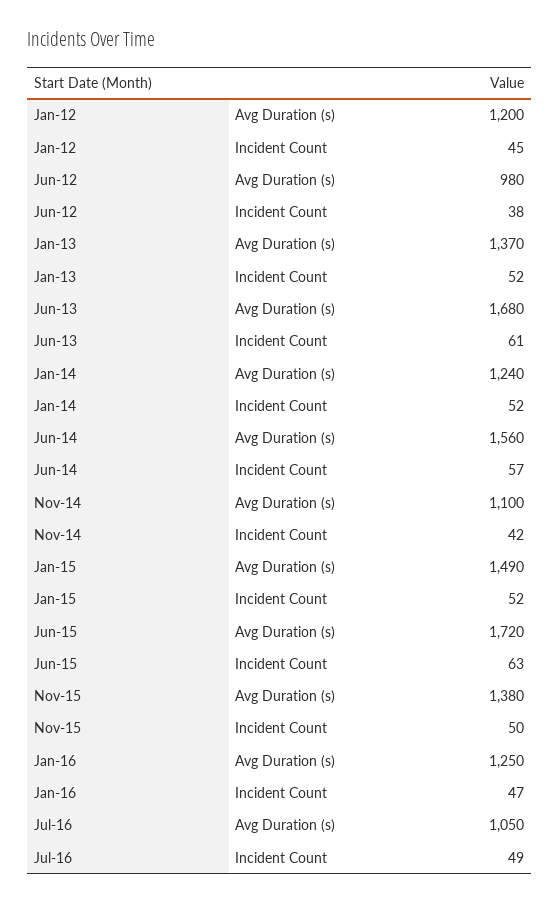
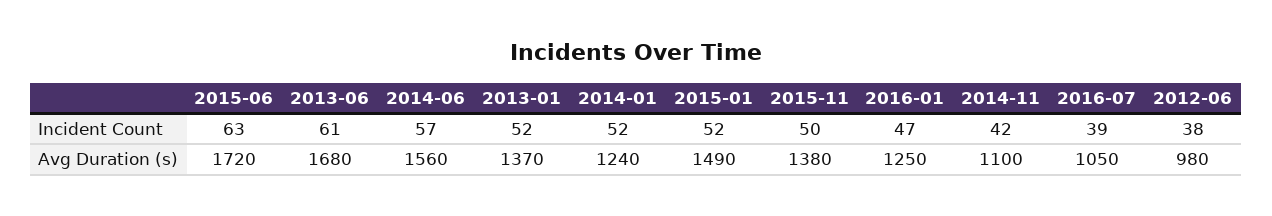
  {
-   "Jan-12": {
-     "Avg Duration (s)": 1200,
-     "Incident Count": 45
-   },
    "Jun-12": {
      "Avg Duration (s)": 980,
      "Incident Count": 38
    },
    "Jan-13": {
      "Avg Duration (s)": 1370,
      "Incident Count": 52
    },
    "Jun-13": {
      "Avg Duration (s)": 1680,
      "Incident Count": 61
    },
    "Jan-14": {
      "Avg Duration (s)": 1240,
      "Incident Count": 52
    },
    "Jun-14": {
      "Avg Duration (s)": 1560,
      "Incident Count": 57
    },
    "Nov-14": {
      "Avg Duration (s)": 1100,
      "Incident Count": 42
    },
    "Jan-15": {
      "Avg Duration (s)": 1490,
      "Incident Count": 52
    },
    "Jun-15": {
      "Avg Duration (s)": 1720,
      "Incident Count": 63
    },
    "Nov-15": {
      "Avg Duration (s)": 1380,
      "Incident Count": 50
    },
    "Jan-16": {
      "Avg Duration (s)": 1250,
      "Incident Count": 47
    },
    "Jul-16": {
      "Avg Duration (s)": 1050,
-     "Incident Count": 49
+     "Incident Count": 39
    }
  }

